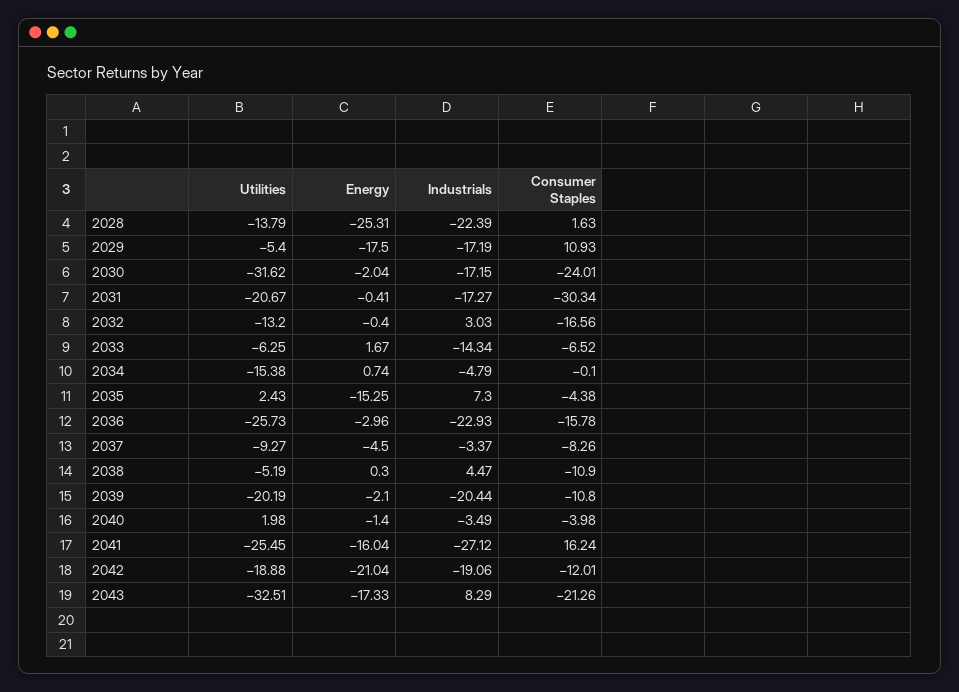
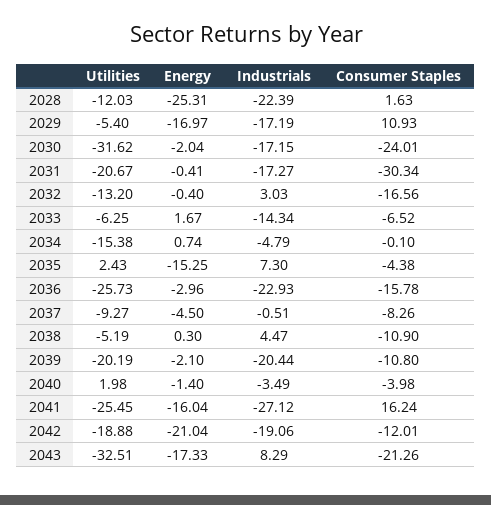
  {
    "Utilities": {
-     "2028": -13.79,
+     "2028": -12.03,
      "2029": -5.4,
      "2030": -31.62,
      "2031": -20.67,
      "2032": -13.2,
      "2033": -6.25,
      "2034": -15.38,
      "2035": 2.43,
      "2036": -25.73,
      "2037": -9.27,
      "2038": -5.19,
      "2039": -20.19,
      "2040": 1.98,
      "2041": -25.45,
      "2042": -18.88,
      "2043": -32.51
    },
    "Energy": {
      "2028": -25.31,
-     "2029": -17.5,
+     "2029": -16.97,
      "2030": -2.04,
      "2031": -0.41,
      "2032": -0.4,
      "2033": 1.67,
      "2034": 0.74,
      "2035": -15.25,
      "2036": -2.96,
      "2037": -4.5,
      "2038": 0.3,
      "2039": -2.1,
      "2040": -1.4,
      "2041": -16.04,
      "2042": -21.04,
      "2043": -17.33
    },
    "Industrials": {
      "2028": -22.39,
      "2029": -17.19,
      "2030": -17.15,
      "2031": -17.27,
      "2032": 3.03,
      "2033": -14.34,
      "2034": -4.79,
      "2035": 7.3,
      "2036": -22.93,
-     "2037": -3.37,
+     "2037": -0.51,
      "2038": 4.47,
      "2039": -20.44,
      "2040": -3.49,
      "2041": -27.12,
      "2042": -19.06,
      "2043": 8.29
    },
    "Consumer Staples": {
      "2028": 1.63,
      "2029": 10.93,
      "2030": -24.01,
      "2031": -30.34,
      "2032": -16.56,
      "2033": -6.52,
      "2034": -0.1,
      "2035": -4.38,
      "2036": -15.78,
      "2037": -8.26,
      "2038": -10.9,
      "2039": -10.8,
      "2040": -3.98,
      "2041": 16.24,
      "2042": -12.01,
      "2043": -21.26
    }
  }

